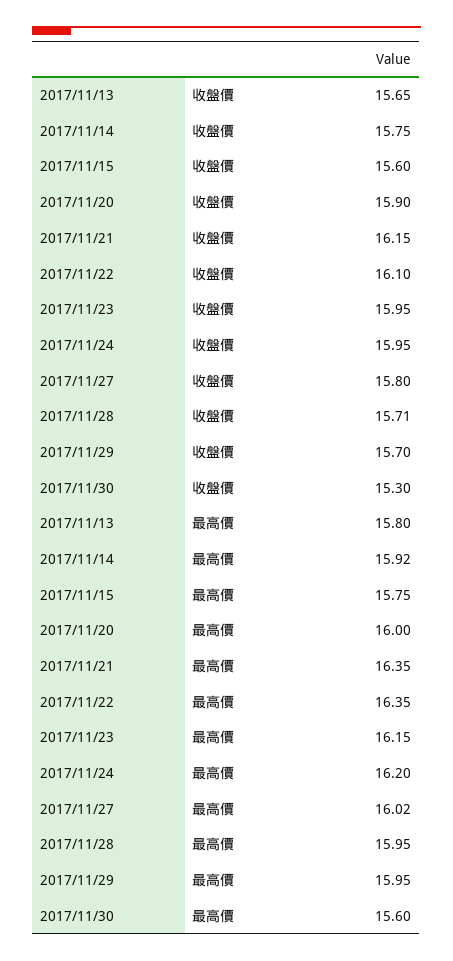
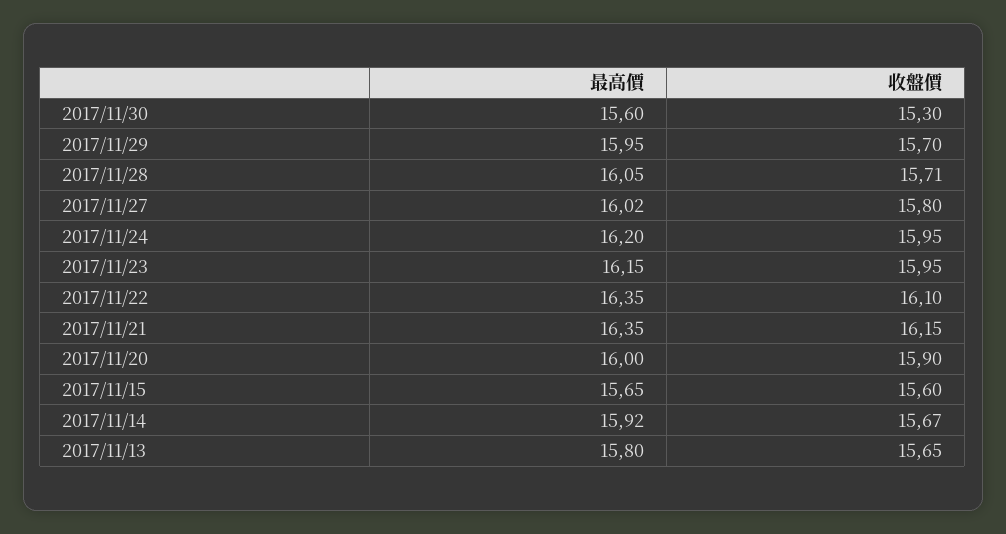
  {
    "2017/11/13": {
      "收盤價": 15.65,
      "最高價": 15.8
    },
    "2017/11/14": {
-     "收盤價": 15.75,
+     "收盤價": 15.67,
      "最高價": 15.92
    },
    "2017/11/15": {
      "收盤價": 15.6,
-     "最高價": 15.75
+     "最高價": 15.65
    },
    "2017/11/20": {
      "收盤價": 15.9,
      "最高價": 16
    },
    "2017/11/21": {
      "收盤價": 16.15,
      "最高價": 16.35
    },
    "2017/11/22": {
      "收盤價": 16.1,
      "最高價": 16.35
    },
    "2017/11/23": {
      "收盤價": 15.95,
      "最高價": 16.15
    },
    "2017/11/24": {
      "收盤價": 15.95,
      "最高價": 16.2
    },
    "2017/11/27": {
      "收盤價": 15.8,
      "最高價": 16.02
    },
    "2017/11/28": {
      "收盤價": 15.71,
-     "最高價": 15.95
+     "最高價": 16.05
    },
    "2017/11/29": {
      "收盤價": 15.7,
      "最高價": 15.95
    },
    "2017/11/30": {
      "收盤價": 15.3,
      "最高價": 15.6
    }
  }

